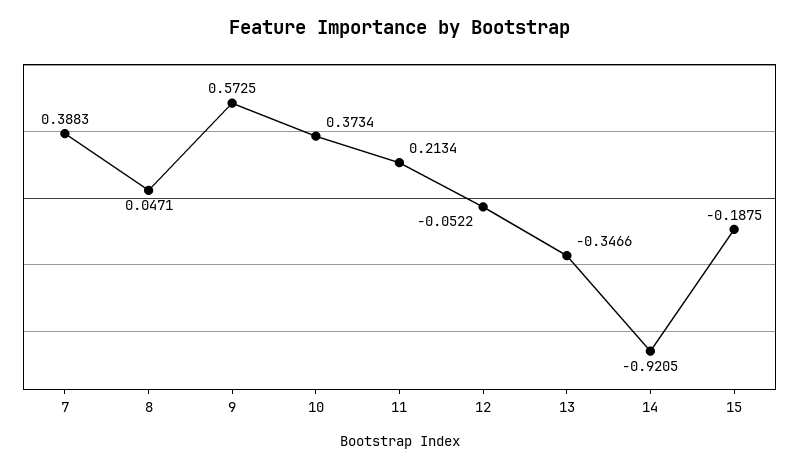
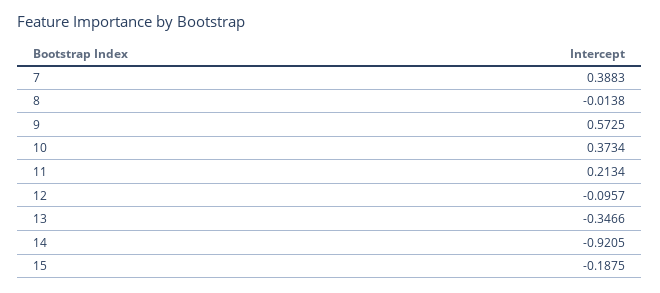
  {
    "7": 0.3883,
-   "8": 0.0471,
+   "8": -0.0138,
    "9": 0.5725,
    "10": 0.3734,
    "11": 0.2134,
-   "12": -0.0522,
+   "12": -0.0957,
    "13": -0.3466,
    "14": -0.9205,
    "15": -0.1875
  }

